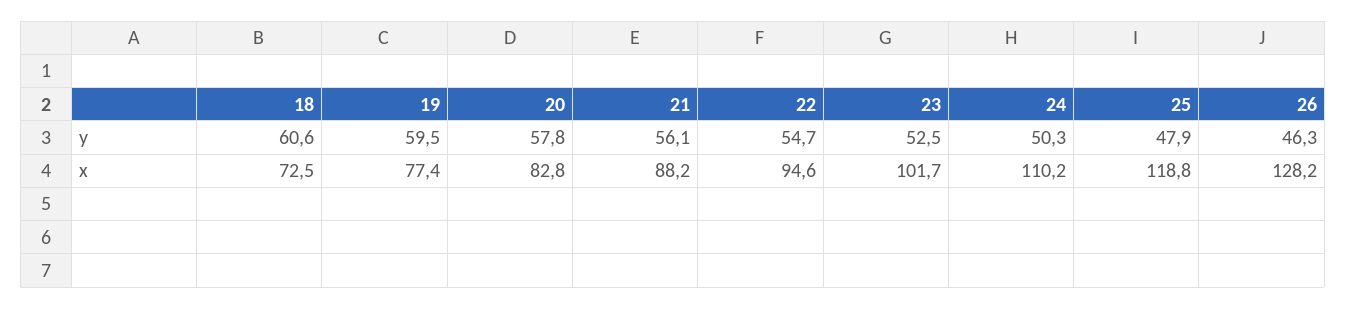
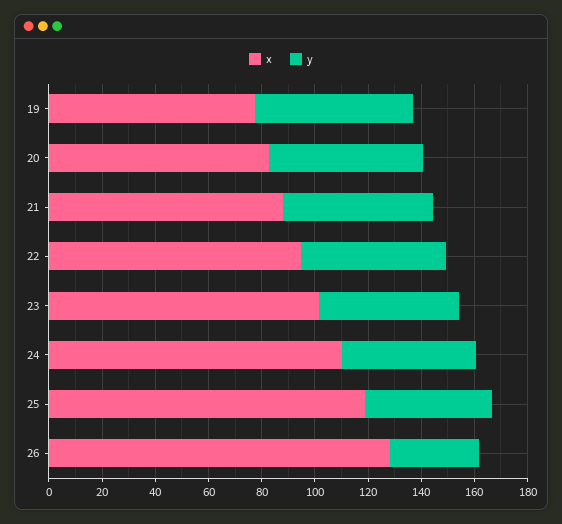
  {
    "y": {
-     "18": 60.6,
      "19": 59.5,
      "20": 57.8,
      "21": 56.1,
      "22": 54.7,
      "23": 52.5,
      "24": 50.3,
      "25": 47.9,
-     "26": 46.3
+     "26": 35
    },
    "x": {
-     "18": 72.5,
      "19": 77.4,
      "20": 82.8,
      "21": 88.2,
      "22": 94.6,
      "23": 101.7,
      "24": 110.2,
      "25": 118.8,
      "26": 128.2
    }
  }

